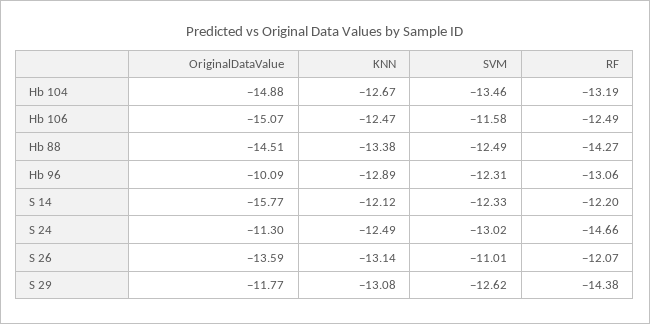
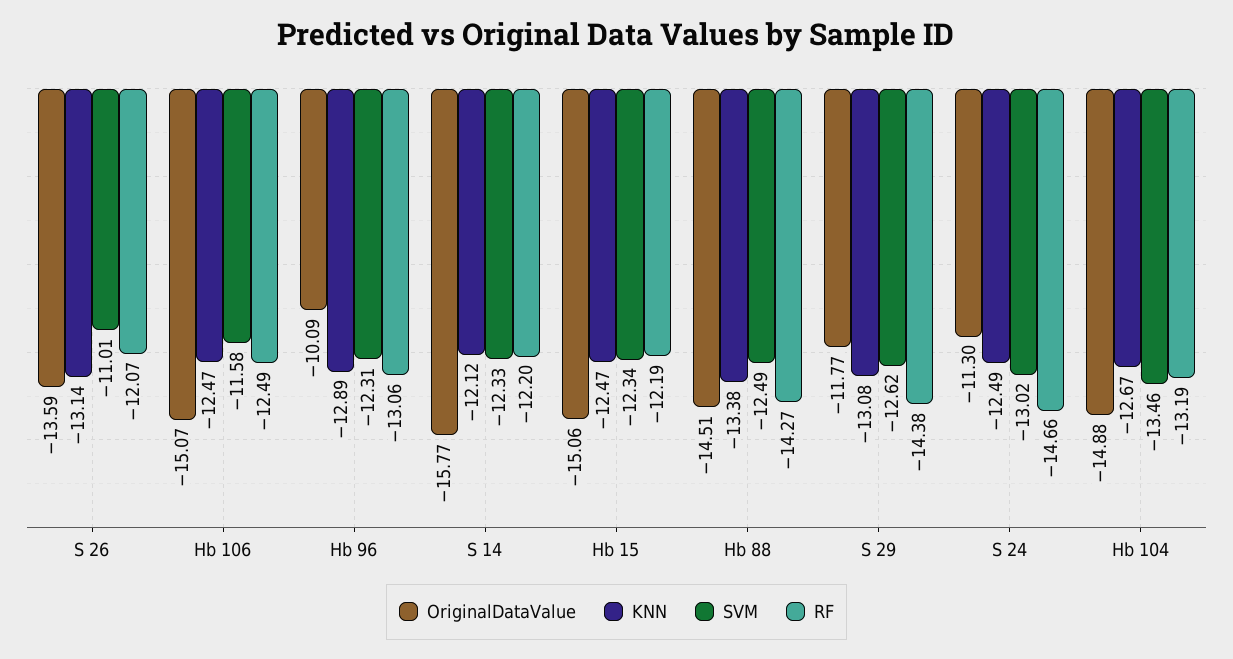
  {
    "OriginalDataValue": {
      "Hb 104": -14.88,
      "Hb 106": -15.07,
      "Hb 88": -14.51,
      "Hb 96": -10.09,
      "S 14": -15.77,
      "S 24": -11.3,
      "S 26": -13.59,
-     "S 29": -11.77
+     "S 29": -11.77,
+     "Hb 15": -15.06
    },
    "KNN": {
      "Hb 104": -12.67,
      "Hb 106": -12.47,
      "Hb 88": -13.38,
      "Hb 96": -12.89,
      "S 14": -12.12,
      "S 24": -12.49,
      "S 26": -13.14,
-     "S 29": -13.08
+     "S 29": -13.08,
+     "Hb 15": -12.47
    },
    "SVM": {
      "Hb 104": -13.46,
      "Hb 106": -11.58,
      "Hb 88": -12.49,
      "Hb 96": -12.31,
      "S 14": -12.33,
      "S 24": -13.02,
      "S 26": -11.01,
-     "S 29": -12.62
+     "S 29": -12.62,
+     "Hb 15": -12.34
    },
    "RF": {
      "Hb 104": -13.19,
      "Hb 106": -12.49,
      "Hb 88": -14.27,
      "Hb 96": -13.06,
      "S 14": -12.2,
      "S 24": -14.66,
      "S 26": -12.07,
-     "S 29": -14.38
+     "S 29": -14.38,
+     "Hb 15": -12.19
    }
  }

